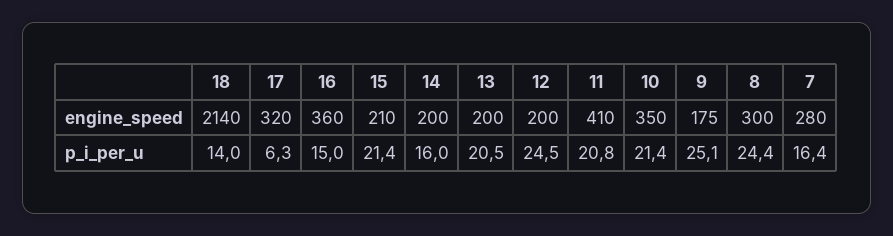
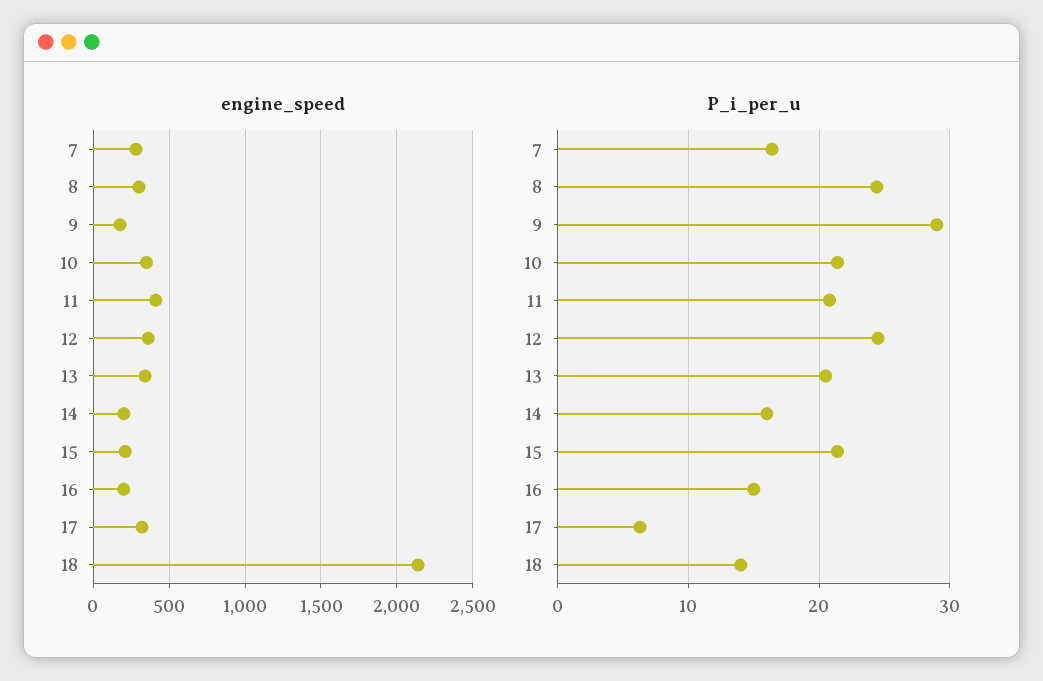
  {
    "engine_speed": {
      "18": 2140,
      "17": 320,
-     "16": 360,
+     "16": 200,
      "15": 210,
      "14": 200,
-     "13": 200,
+     "13": 350,
-     "12": 200,
+     "12": 350,
      "11": 410,
      "10": 350,
      "9": 175,
      "8": 300,
      "7": 280
    },
    "p_i_per_u": {
      "18": 14,
      "17": 6.3,
      "16": 15,
      "15": 21.4,
      "14": 16,
      "13": 20.5,
      "12": 24.5,
      "11": 20.8,
      "10": 21.4,
-     "9": 25.1,
+     "9": 29,
      "8": 24.4,
      "7": 16.4
    }
  }

